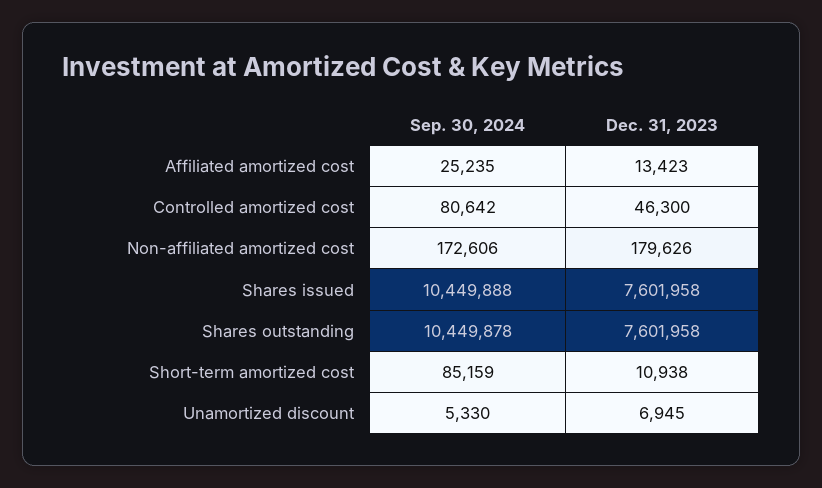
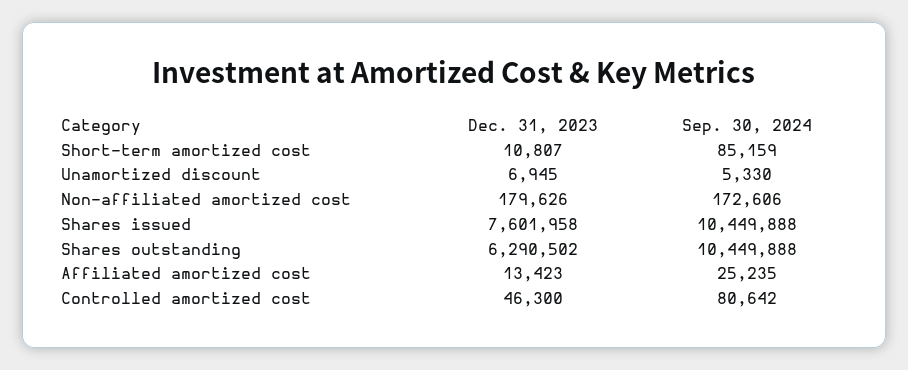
  {
    "Sep. 30, 2024": {
      "Affiliated amortized cost": 25235,
      "Controlled amortized cost": 80642,
      "Non-affiliated amortized cost": 172606,
      "Shares issued": 10449888,
-     "Shares outstanding": 10449878,
+     "Shares outstanding": 10449888,
      "Short-term amortized cost": 85159,
      "Unamortized discount": 5330
    },
    "Dec. 31, 2023": {
      "Affiliated amortized cost": 13423,
      "Controlled amortized cost": 46300,
      "Non-affiliated amortized cost": 179626,
      "Shares issued": 7601958,
-     "Shares outstanding": 7601958,
+     "Shares outstanding": 6290502,
-     "Short-term amortized cost": 10938,
+     "Short-term amortized cost": 10807,
      "Unamortized discount": 6945
    }
  }

